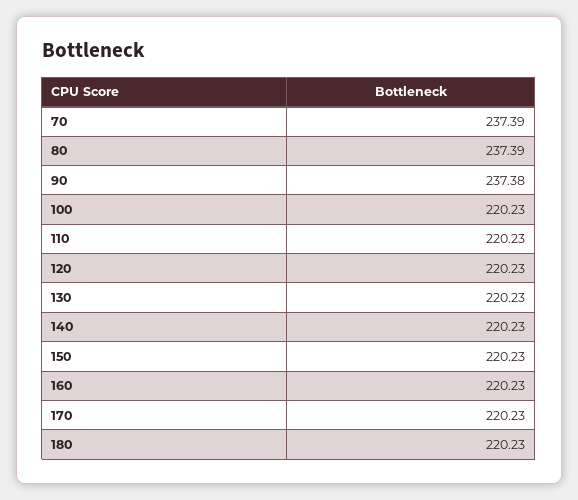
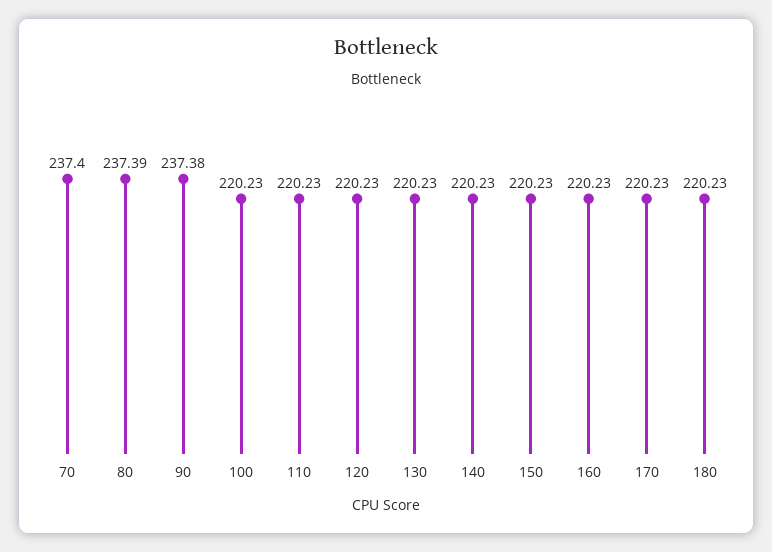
  {
-   "70": 237.39,
+   "70": 237.4,
    "80": 237.39,
    "90": 237.38,
    "100": 220.23,
    "110": 220.23,
    "120": 220.23,
    "130": 220.23,
    "140": 220.23,
    "150": 220.23,
    "160": 220.23,
    "170": 220.23,
    "180": 220.23
  }

